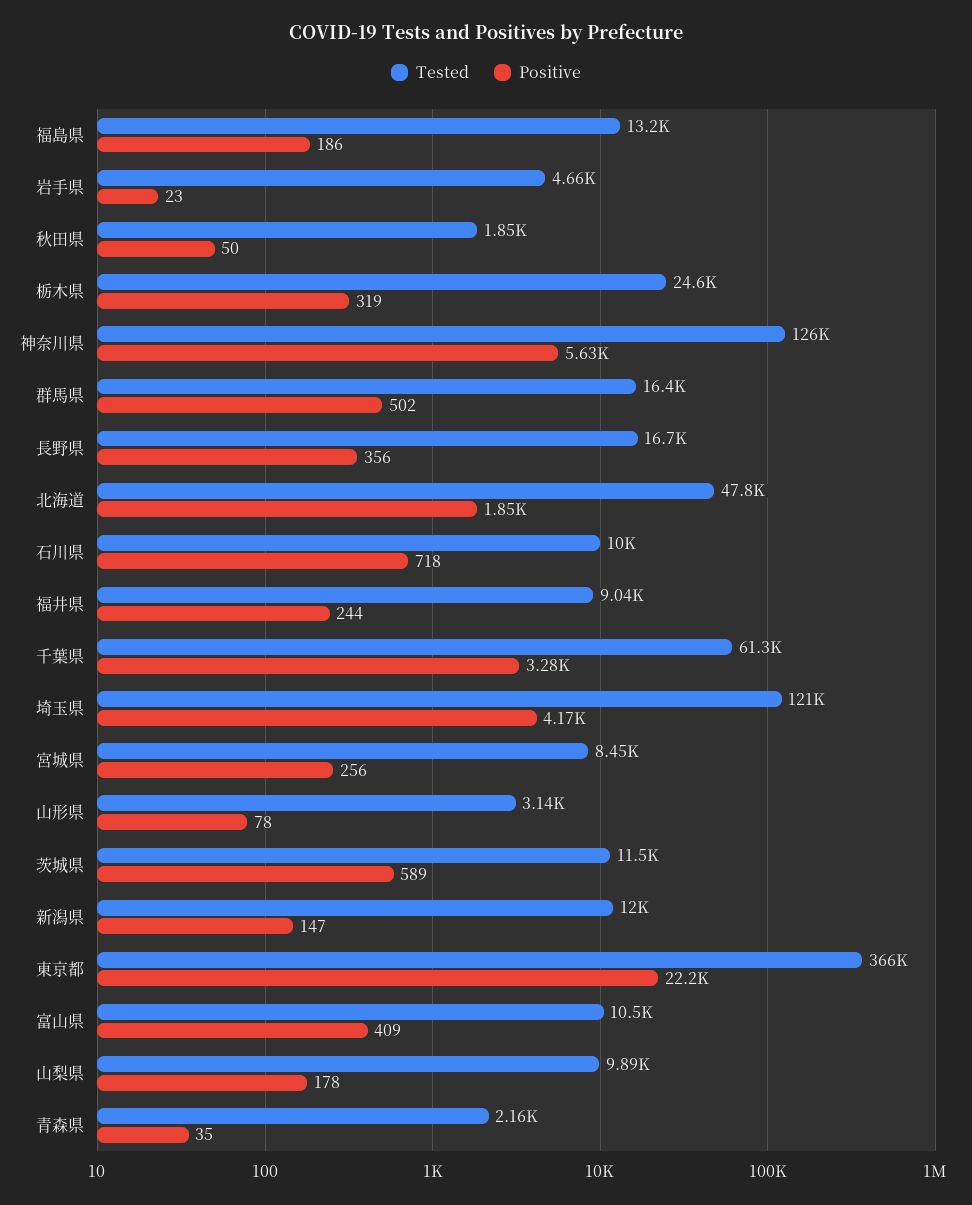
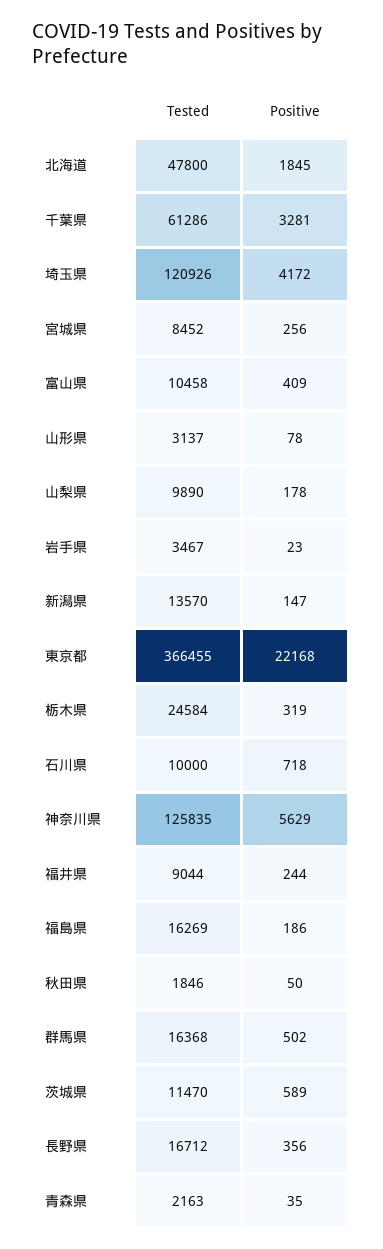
  {
    "Tested": {
-     "福島県": 13200,
+     "福島県": 16269,
-     "岩手県": 4660,
+     "岩手県": 3467,
      "秋田県": 1846,
      "栃木県": 24584,
      "神奈川県": 125835,
      "群馬県": 16368,
      "長野県": 16712,
      "北海道": 47800,
      "石川県": 10000,
      "福井県": 9044,
      "千葉県": 61286,
      "埼玉県": 120926,
      "宮城県": 8452,
      "山形県": 3137,
      "茨城県": 11470,
-     "新潟県": 12000,
+     "新潟県": 13570,
      "東京都": 366455,
      "富山県": 10458,
      "山梨県": 9890,
      "青森県": 2163
    },
    "Positive": {
      "福島県": 186,
      "岩手県": 23,
      "秋田県": 50,
      "栃木県": 319,
      "神奈川県": 5629,
      "群馬県": 502,
      "長野県": 356,
      "北海道": 1845,
      "石川県": 718,
      "福井県": 244,
      "千葉県": 3281,
      "埼玉県": 4172,
      "宮城県": 256,
      "山形県": 78,
      "茨城県": 589,
      "新潟県": 147,
      "東京都": 22168,
      "富山県": 409,
      "山梨県": 178,
      "青森県": 35
    }
  }

